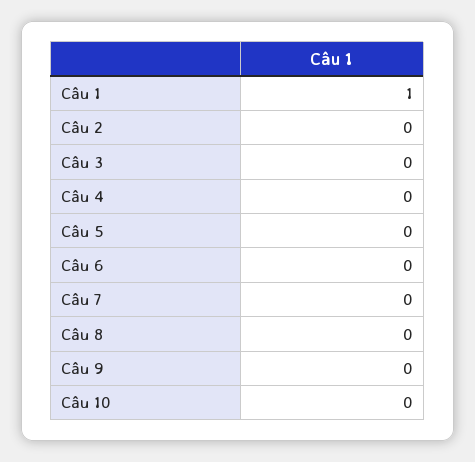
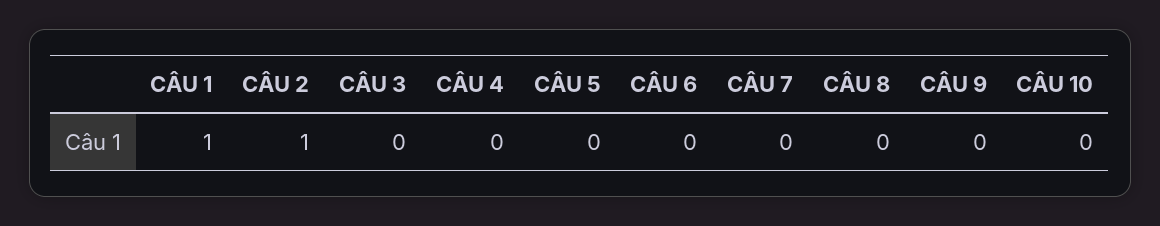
  {
    "Câu 1": 1,
-   "Câu 2": 0,
+   "Câu 2": 1,
    "Câu 3": 0,
    "Câu 4": 0,
    "Câu 5": 0,
    "Câu 6": 0,
    "Câu 7": 0,
    "Câu 8": 0,
    "Câu 9": 0,
    "Câu 10": 0
  }

